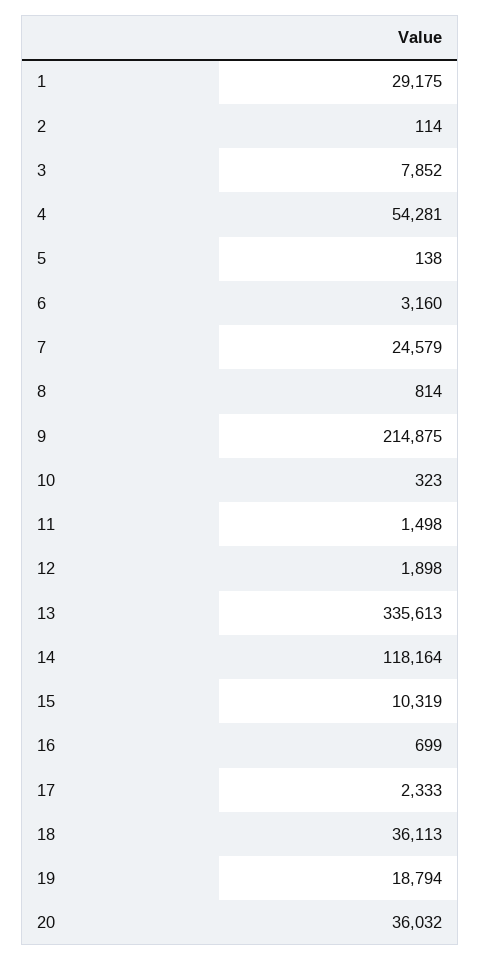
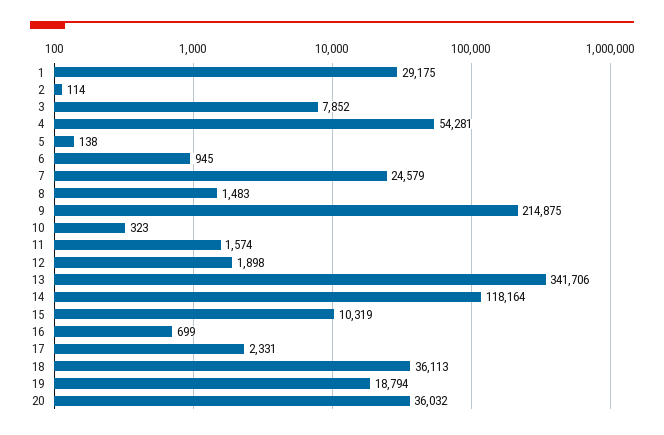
  {
    "1": 29175,
    "2": 114,
    "3": 7852,
    "4": 54281,
    "5": 138,
-   "6": 3160,
+   "6": 945,
    "7": 24579,
-   "8": 814,
+   "8": 1483,
    "9": 214875,
    "10": 323,
-   "11": 1498,
+   "11": 1574,
    "12": 1898,
-   "13": 335613,
+   "13": 341706,
    "14": 118164,
    "15": 10319,
    "16": 699,
-   "17": 2333,
+   "17": 2331,
    "18": 36113,
    "19": 18794,
    "20": 36032
  }

